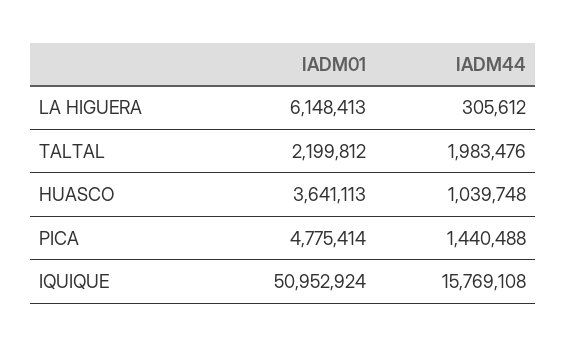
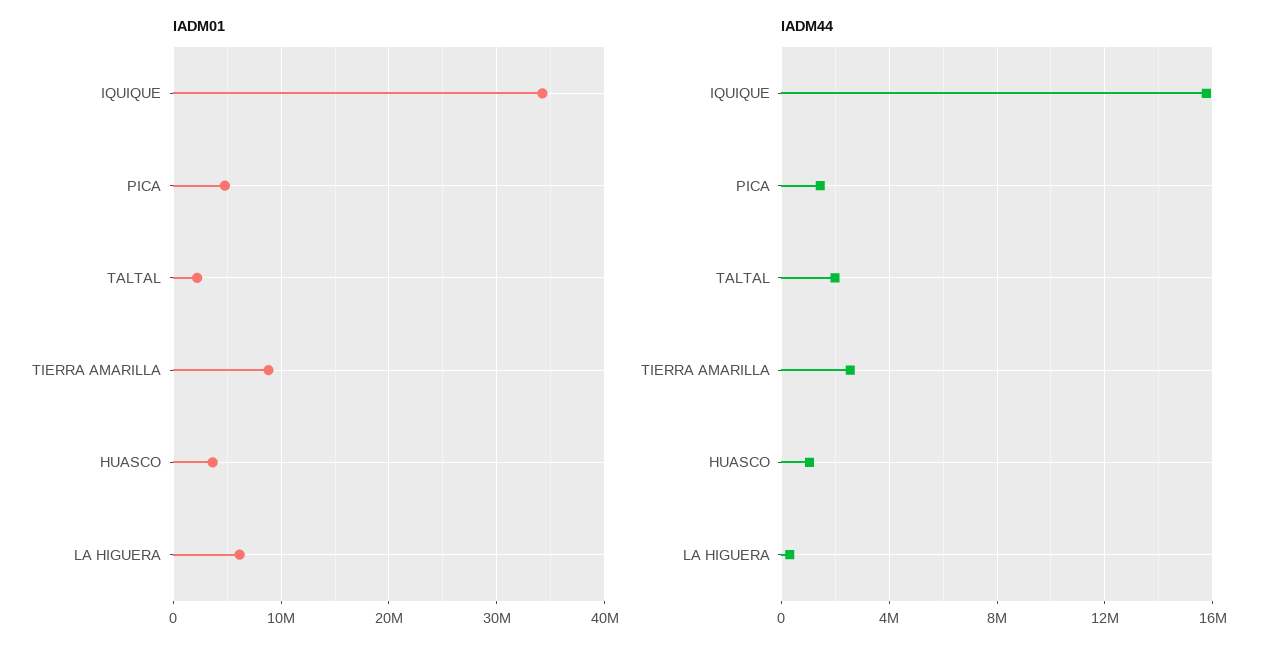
  {
    "IADM01": {
      "LA HIGUERA": 6148413,
      "TALTAL": 2199812,
      "HUASCO": 3641113,
      "PICA": 4775414,
-     "IQUIQUE": 50952924
+     "IQUIQUE": 34000000,
+     "TIERRA AMARILLA": 9000000
    },
    "IADM44": {
      "LA HIGUERA": 305612,
      "TALTAL": 1983476,
      "HUASCO": 1039748,
      "PICA": 1440488,
-     "IQUIQUE": 15769108
+     "IQUIQUE": 15769108,
+     "TIERRA AMARILLA": 2500000
    }
  }

